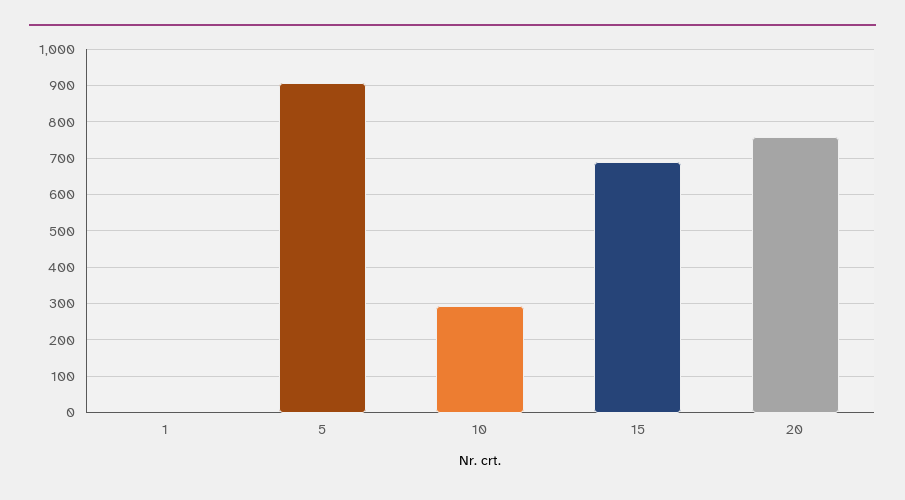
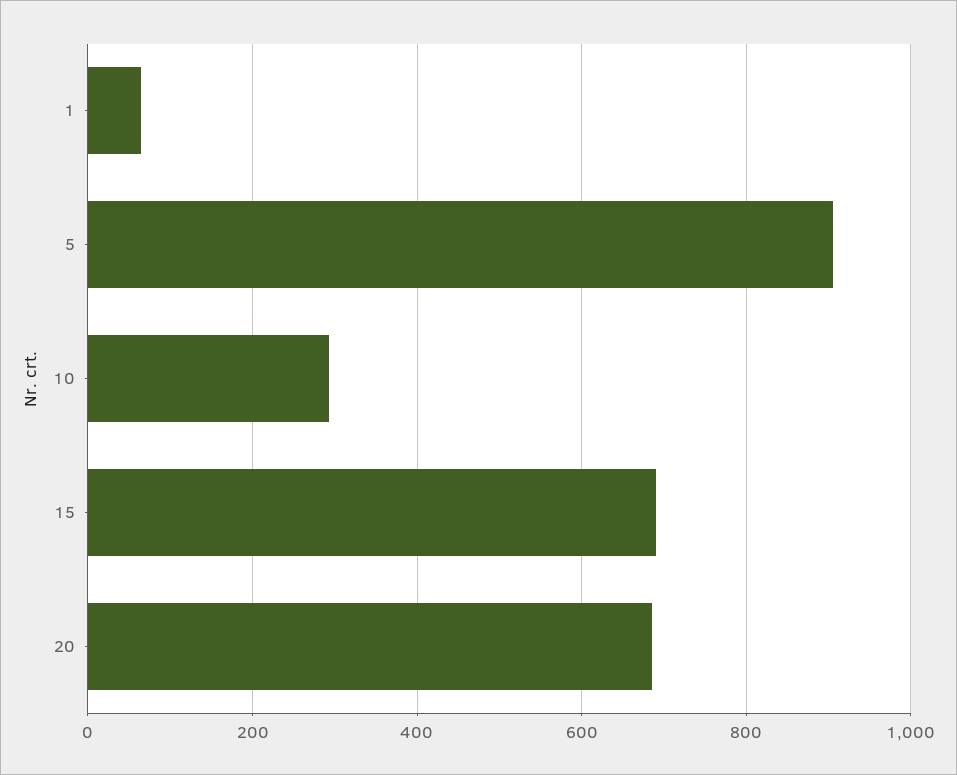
  {
-   "1": 0,
+   "1": 60,
    "5": 900,
    "10": 300,
    "15": 700,
-   "20": 760
+   "20": 680
  }

